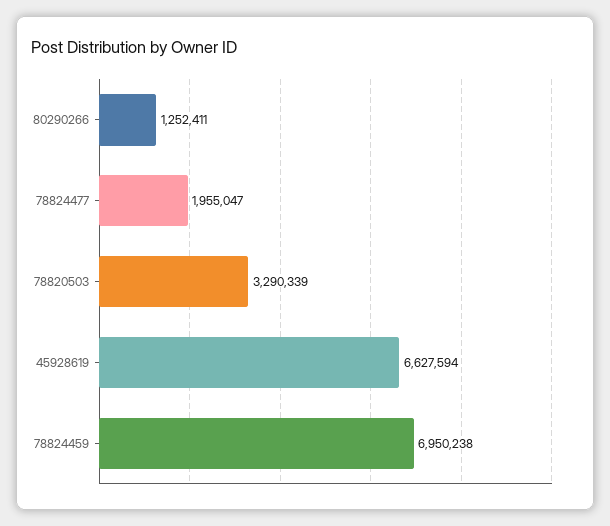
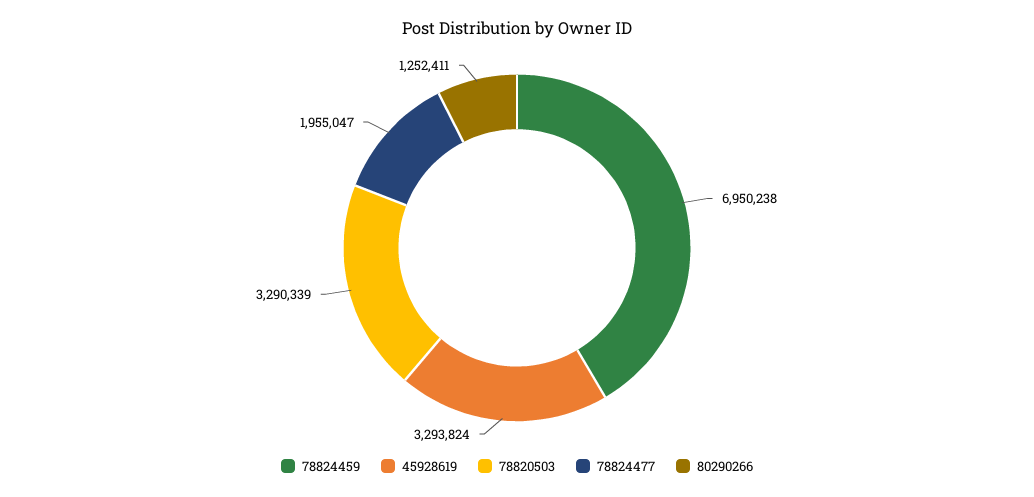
  {
    "80290266": 1252411,
    "78824477": 1955047,
    "78820503": 3290339,
-   "45928619": 6627594,
+   "45928619": 3293824,
    "78824459": 6950238
  }

